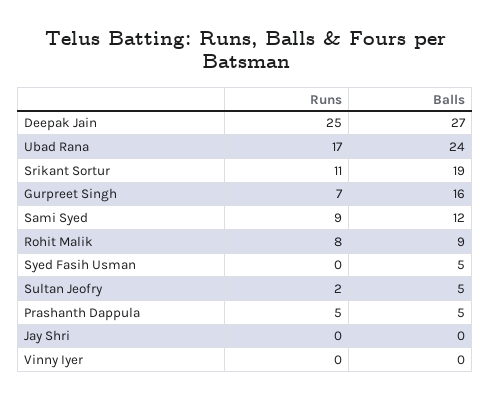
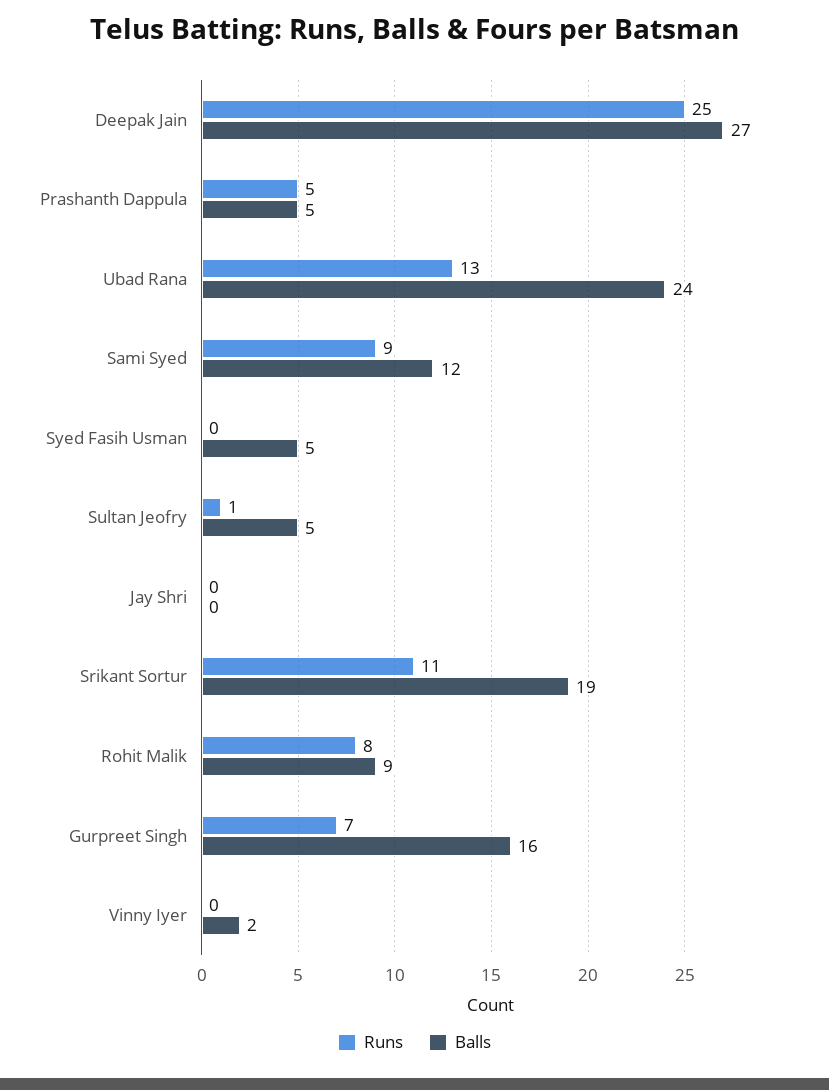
  {
    "Runs": {
      "Deepak Jain": 25,
-     "Ubad Rana": 17,
+     "Ubad Rana": 13,
      "Srikant Sortur": 11,
      "Gurpreet Singh": 7,
      "Sami Syed": 9,
      "Rohit Malik": 8,
      "Syed Fasih Usman": 0,
-     "Sultan Jeofry": 2,
+     "Sultan Jeofry": 1,
      "Prashanth Dappula": 5,
      "Jay Shri": 0,
      "Vinny Iyer": 0
    },
    "Balls": {
      "Deepak Jain": 27,
      "Ubad Rana": 24,
      "Srikant Sortur": 19,
      "Gurpreet Singh": 16,
      "Sami Syed": 12,
      "Rohit Malik": 9,
      "Syed Fasih Usman": 5,
      "Sultan Jeofry": 5,
      "Prashanth Dappula": 5,
      "Jay Shri": 0,
-     "Vinny Iyer": 0
+     "Vinny Iyer": 2
    }
  }

